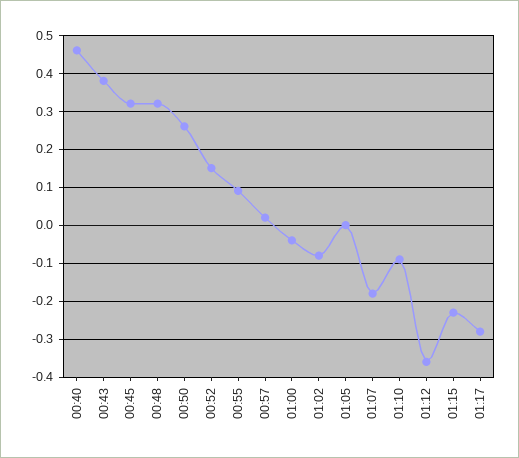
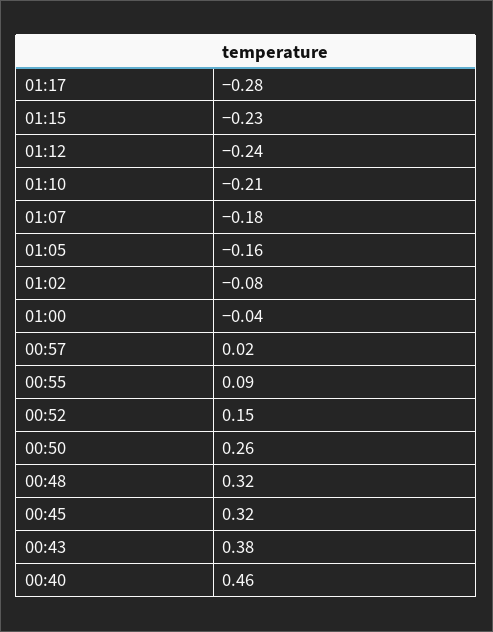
  {
    "00:40": 0.46,
    "00:43": 0.38,
    "00:45": 0.32,
    "00:48": 0.32,
    "00:50": 0.26,
    "00:52": 0.15,
    "00:55": 0.09,
    "00:57": 0.02,
    "01:00": -0.04,
    "01:02": -0.08,
-   "01:05": 0,
+   "01:05": -0.16,
    "01:07": -0.18,
-   "01:10": -0.1,
+   "01:10": -0.21,
-   "01:12": -0.35,
+   "01:12": -0.24,
    "01:15": -0.23,
    "01:17": -0.28
  }

